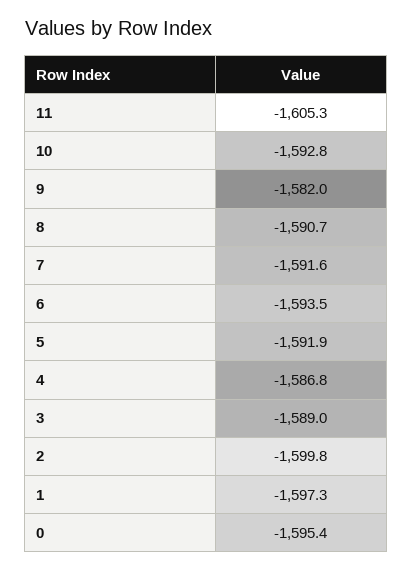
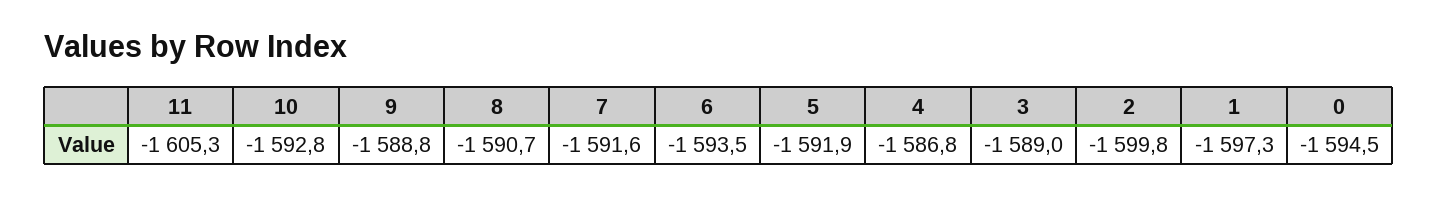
  {
    "11": -1605.3,
    "10": -1592.8,
-   "9": -1582,
+   "9": -1588.8,
    "8": -1590.7,
    "7": -1591.6,
    "6": -1593.5,
    "5": -1591.9,
    "4": -1586.8,
    "3": -1589,
    "2": -1599.8,
    "1": -1597.3,
-   "0": -1595.4
+   "0": -1594.5
  }

